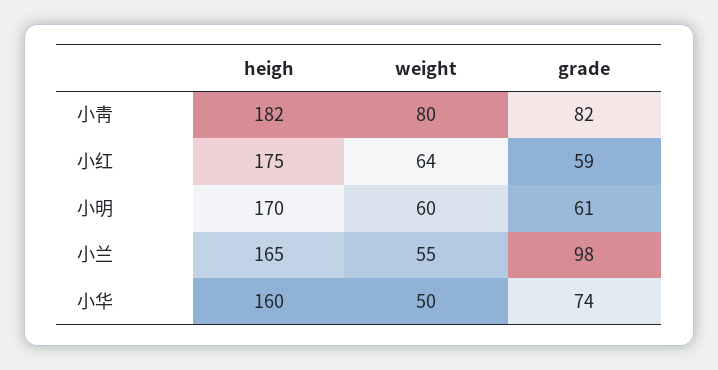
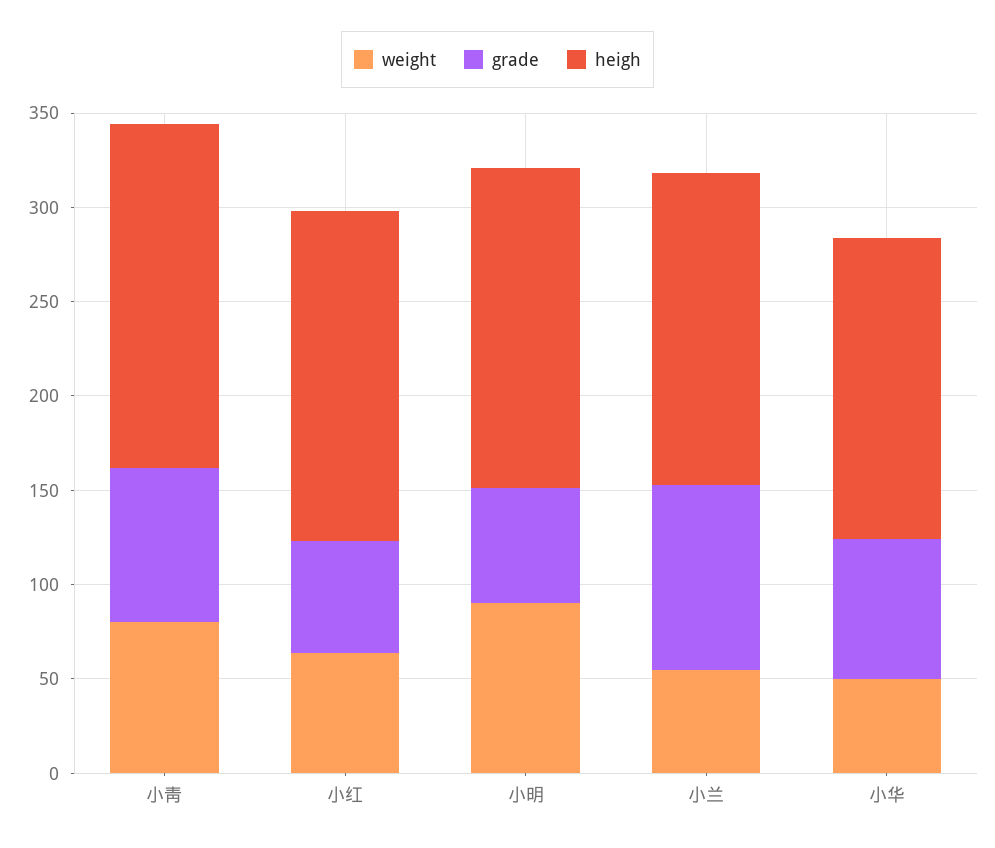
  {
    "heigh": {
      "小靑": 182,
      "小红": 175,
      "小明": 170,
      "小兰": 165,
      "小华": 160
    },
    "weight": {
      "小靑": 80,
      "小红": 64,
-     "小明": 60,
+     "小明": 90,
      "小兰": 55,
      "小华": 50
    },
    "grade": {
      "小靑": 82,
      "小红": 59,
      "小明": 61,
      "小兰": 98,
      "小华": 74
    }
  }

